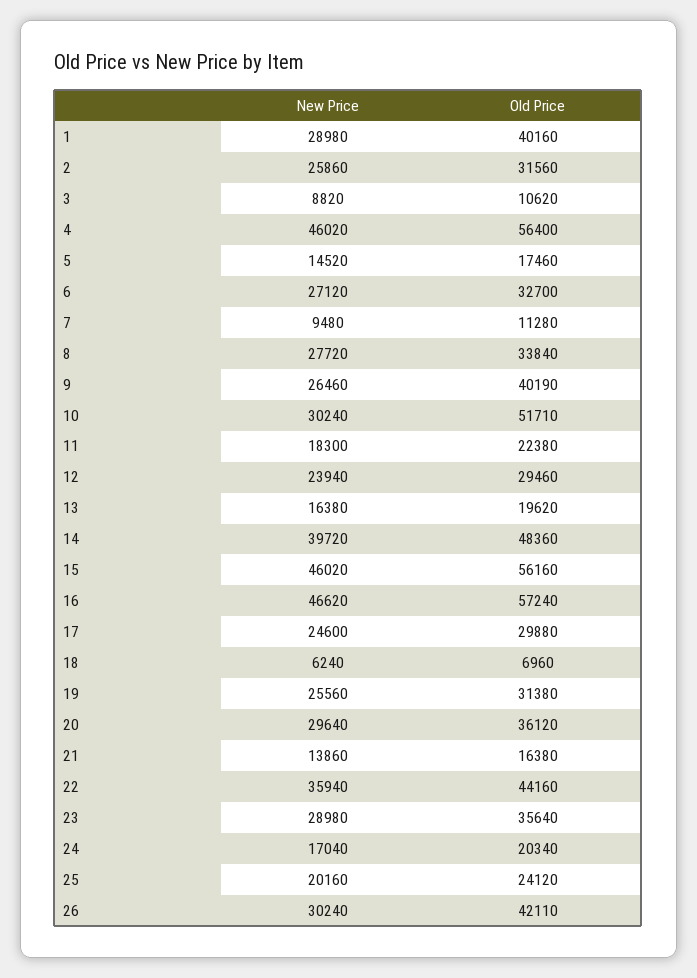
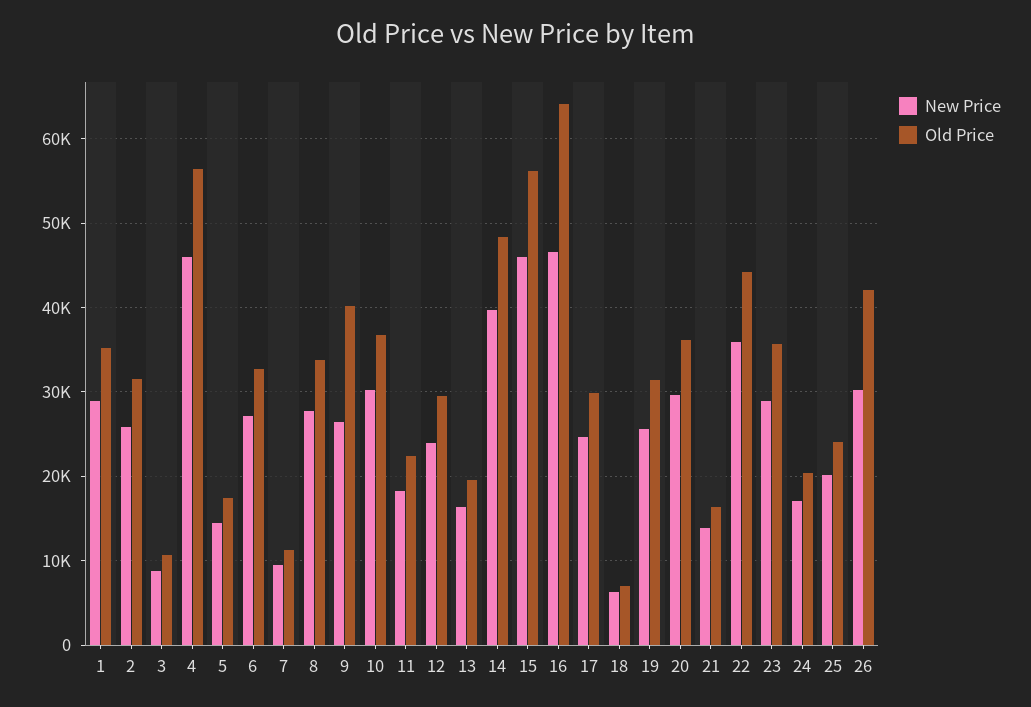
  {
    "New Price": {
      "1": 28980,
      "2": 25860,
      "3": 8820,
      "4": 46020,
      "5": 14520,
      "6": 27120,
      "7": 9480,
      "8": 27720,
      "9": 26460,
      "10": 30240,
      "11": 18300,
      "12": 23940,
      "13": 16380,
      "14": 39720,
      "15": 46020,
      "16": 46620,
      "17": 24600,
      "18": 6240,
      "19": 25560,
      "20": 29640,
      "21": 13860,
      "22": 35940,
      "23": 28980,
      "24": 17040,
      "25": 20160,
      "26": 30240
    },
    "Old Price": {
-     "1": 40160,
+     "1": 35000,
      "2": 31560,
      "3": 10620,
      "4": 56400,
      "5": 17460,
      "6": 32700,
      "7": 11280,
      "8": 33840,
      "9": 40190,
-     "10": 51710,
+     "10": 37000,
      "11": 22380,
      "12": 29460,
      "13": 19620,
      "14": 48360,
      "15": 56160,
-     "16": 57240,
+     "16": 64000,
      "17": 29880,
      "18": 6960,
      "19": 31380,
      "20": 36120,
      "21": 16380,
      "22": 44160,
      "23": 35640,
      "24": 20340,
      "25": 24120,
      "26": 42110
    }
  }

